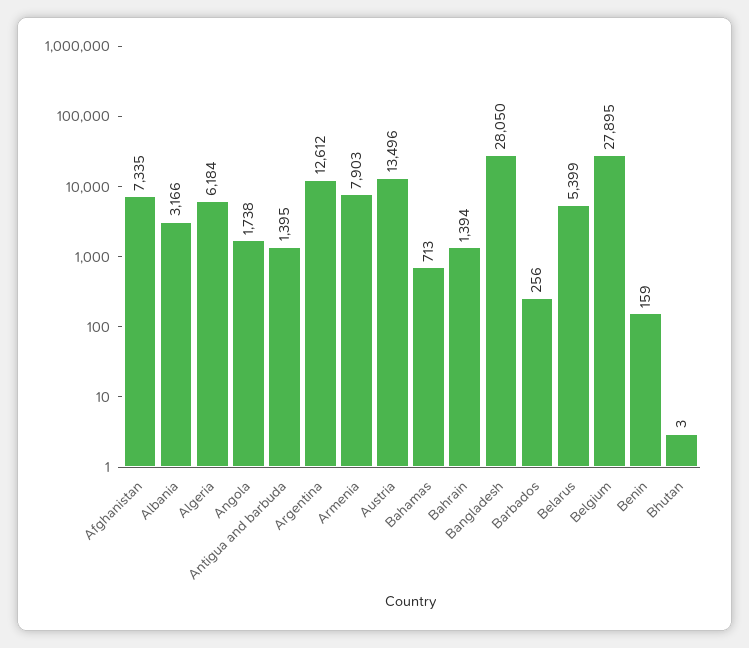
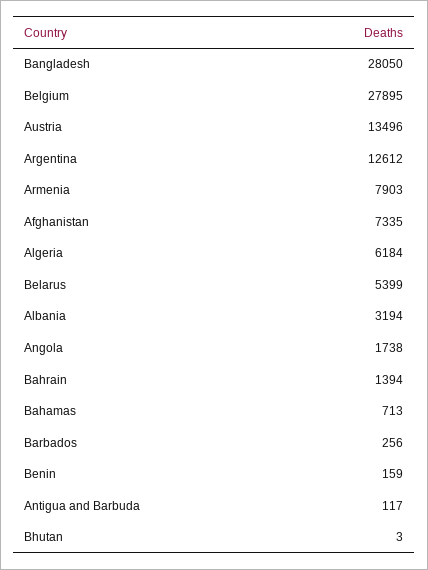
  {
    "Afghanistan": 7335,
-   "Albania": 3166,
+   "Albania": 3194,
    "Algeria": 6184,
    "Angola": 1738,
-   "Antigua and barbuda": 1395,
+   "Antigua and barbuda": 117,
    "Argentina": 12612,
    "Armenia": 7903,
    "Austria": 13496,
    "Bahamas": 713,
    "Bahrain": 1394,
    "Bangladesh": 28050,
    "Barbados": 256,
    "Belarus": 5399,
    "Belgium": 27895,
    "Benin": 159,
    "Bhutan": 3
  }

